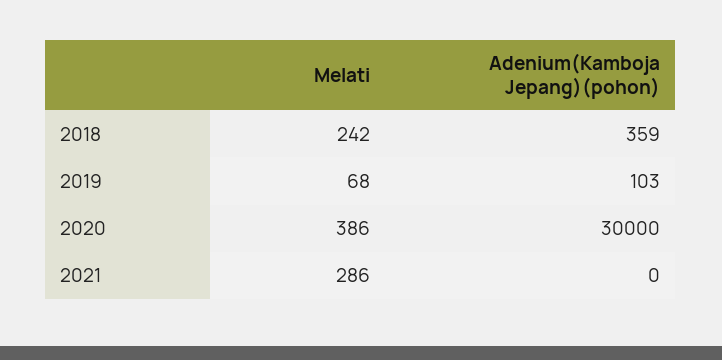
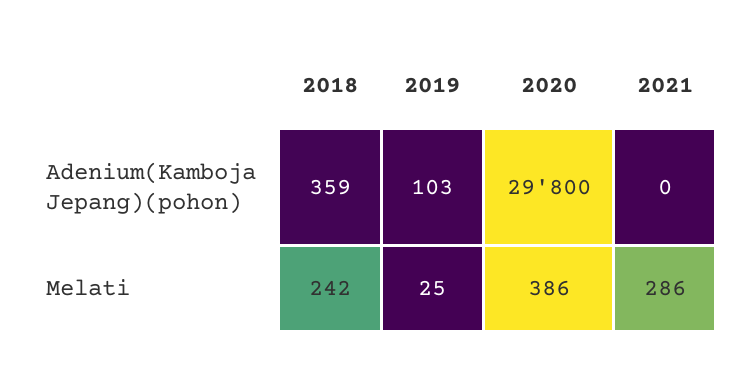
  {
    "Melati": {
      "2018": 242,
-     "2019": 68,
+     "2019": 25,
      "2020": 386,
      "2021": 286
    },
    "Adenium(Kamboja Jepang)(pohon)": {
      "2018": 359,
      "2019": 103,
-     "2020": 30000,
+     "2020": 29800,
      "2021": 0
    }
  }

